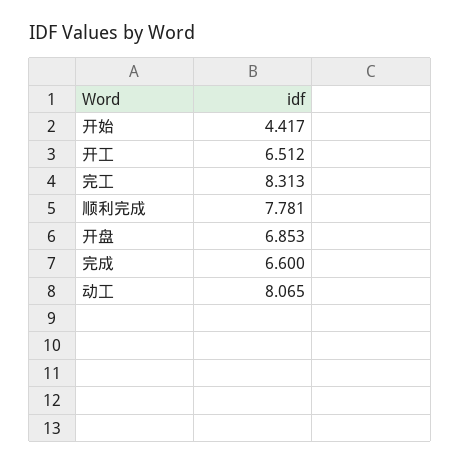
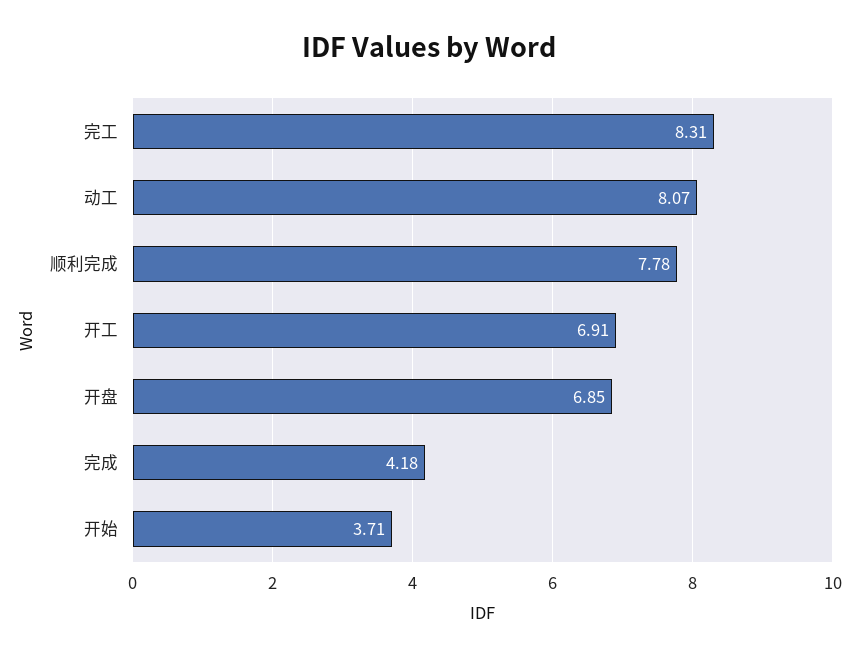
  {
-   "开始": 4.417,
+   "开始": 3.71,
-   "开工": 6.512,
+   "开工": 6.91,
    "完工": 8.313,
    "顺利完成": 7.781,
    "开盘": 6.853,
-   "完成": 6.6,
+   "完成": 4.18,
    "动工": 8.065
  }

